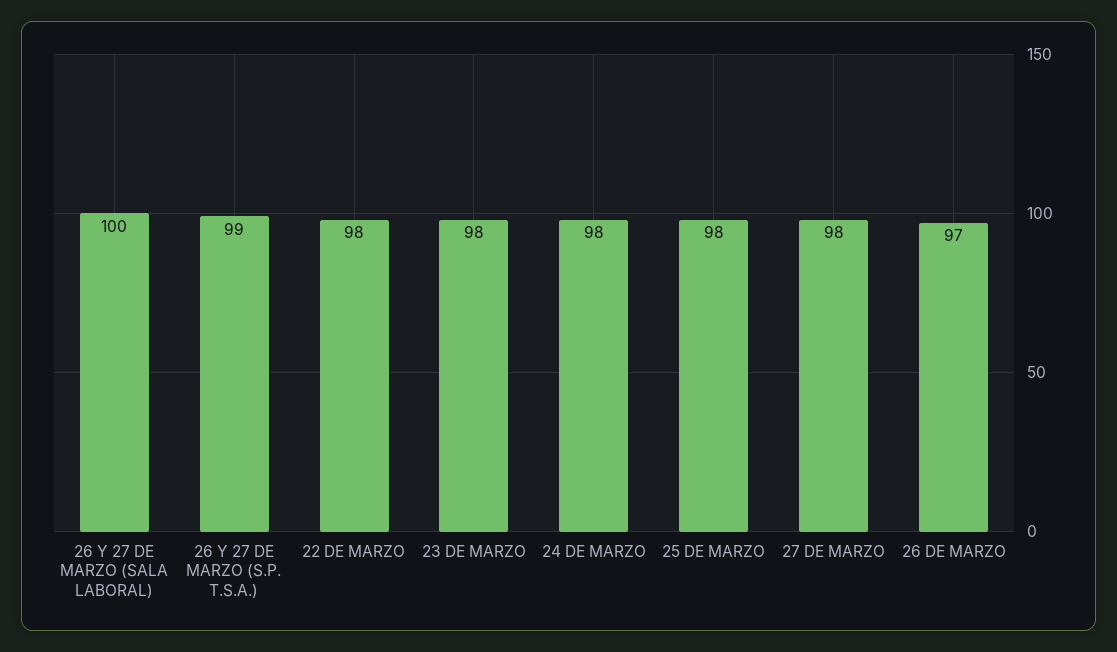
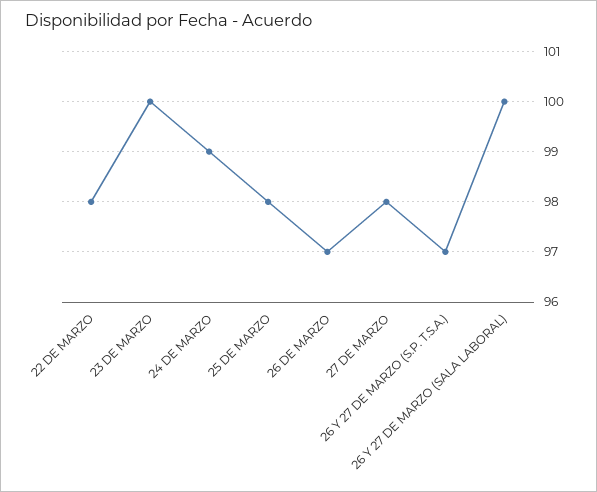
  {
    "26 Y 27 DE MARZO (SALA LABORAL)": 100,
-   "26 Y 27 DE MARZO (S.P. T.S.A.)": 99,
+   "26 Y 27 DE MARZO (S.P. T.S.A.)": 97,
    "22 DE MARZO": 98,
-   "23 DE MARZO": 98,
+   "23 DE MARZO": 100,
-   "24 DE MARZO": 98,
+   "24 DE MARZO": 99,
    "25 DE MARZO": 98,
    "27 DE MARZO": 98,
    "26 DE MARZO": 97
  }

